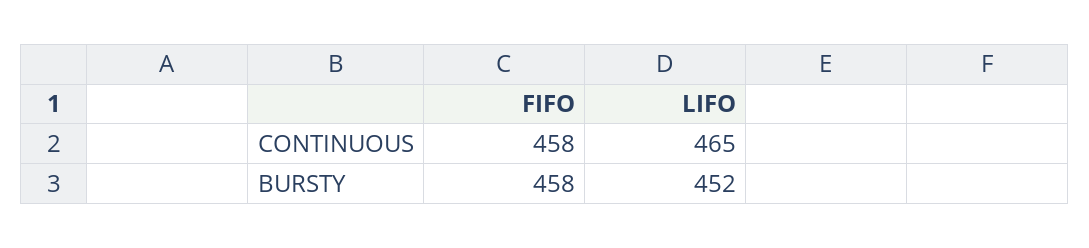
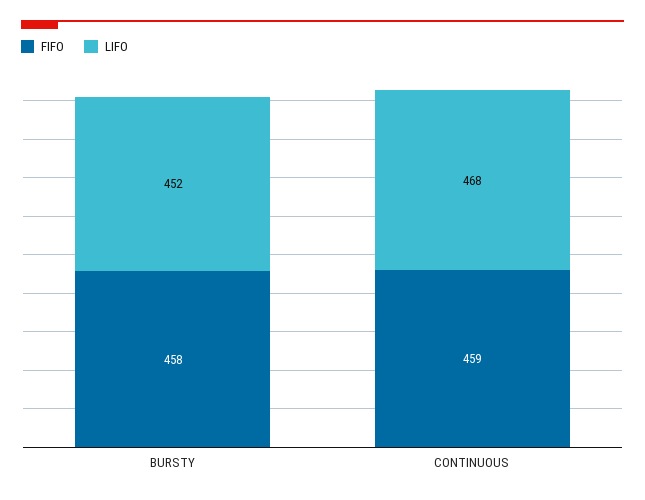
  {
    "FIFO": {
-     "CONTINUOUS": 458,
+     "CONTINUOUS": 459,
      "BURSTY": 458
    },
    "LIFO": {
-     "CONTINUOUS": 465,
+     "CONTINUOUS": 468,
      "BURSTY": 452
    }
  }

